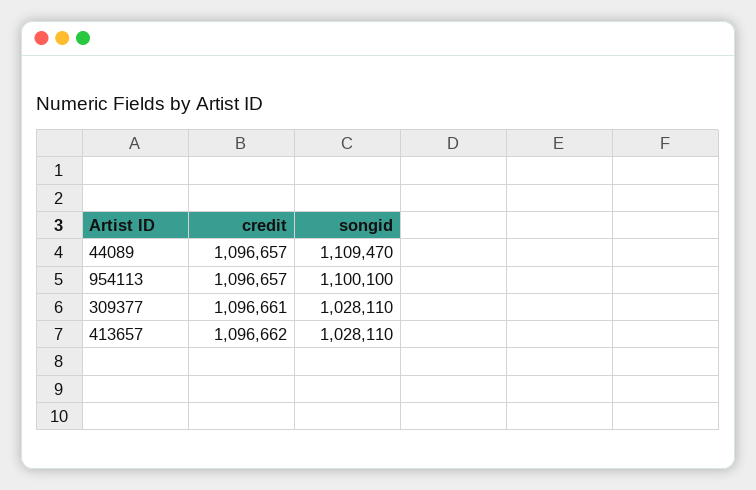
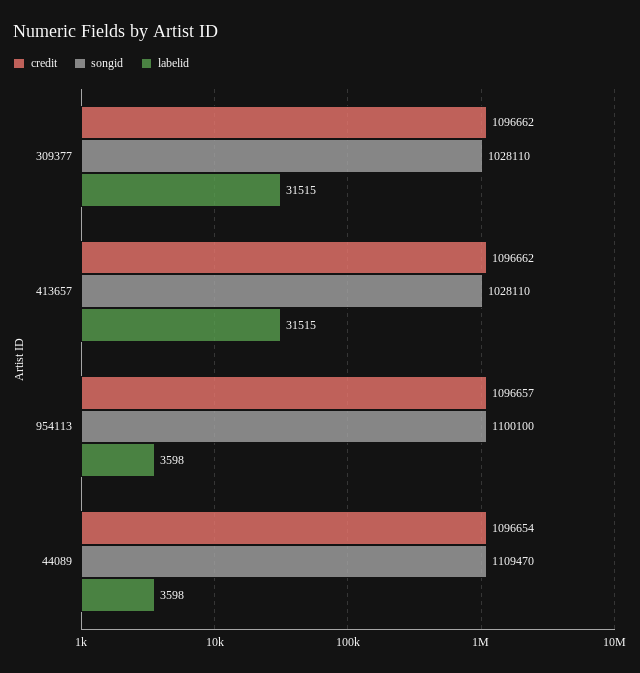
  {
    "credit": {
-     "44089": 1096657,
+     "44089": 1096654,
      "954113": 1096657,
-     "309377": 1096661,
+     "309377": 1096662,
      "413657": 1096662
    },
    "songid": {
      "44089": 1109470,
      "954113": 1100100,
      "309377": 1028110,
      "413657": 1028110
-   }
+   },
+   "labelid": {
+     "309377": 31515,
+     "413657": 31515,
+     "954113": 3598,
+     "44089": 3598
+   }
  }

